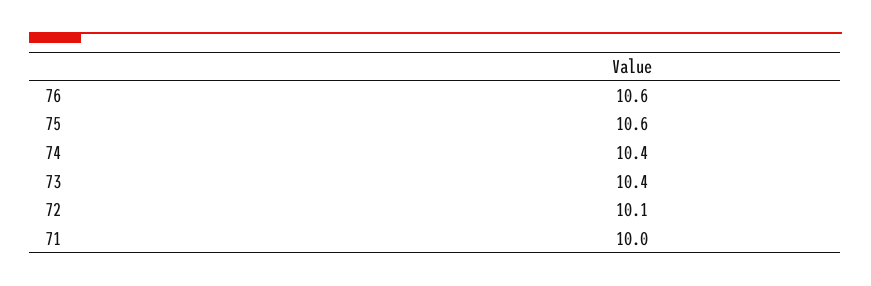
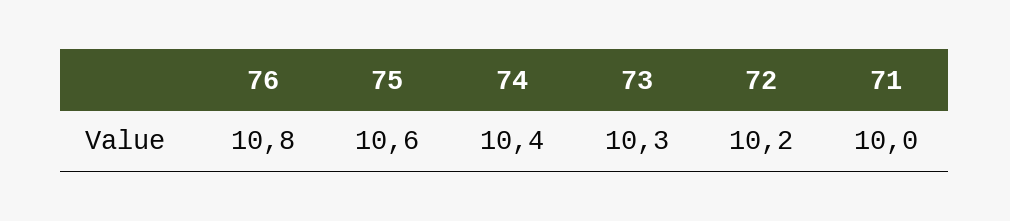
  {
-   "76": 10.6,
+   "76": 10.8,
    "75": 10.6,
    "74": 10.4,
-   "73": 10.4,
+   "73": 10.3,
-   "72": 10.1,
+   "72": 10.2,
    "71": 10
  }

